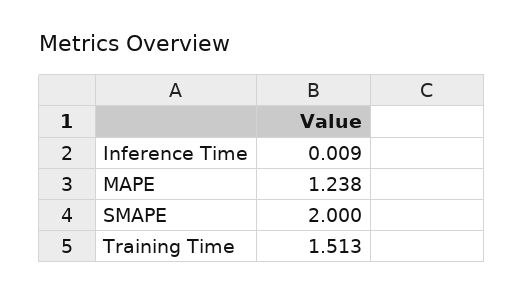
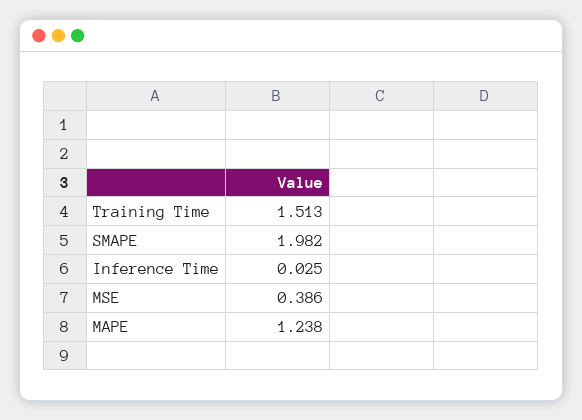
  {
-   "Inference Time": 0.009,
+   "Inference Time": 0.025,
    "MAPE": 1.238,
-   "SMAPE": 2,
+   "SMAPE": 1.982,
-   "Training Time": 1.513
+   "Training Time": 1.513,
+   "MSE": 0.386
  }

